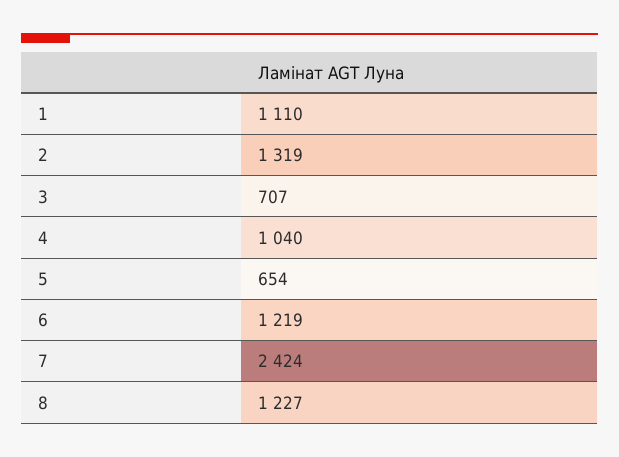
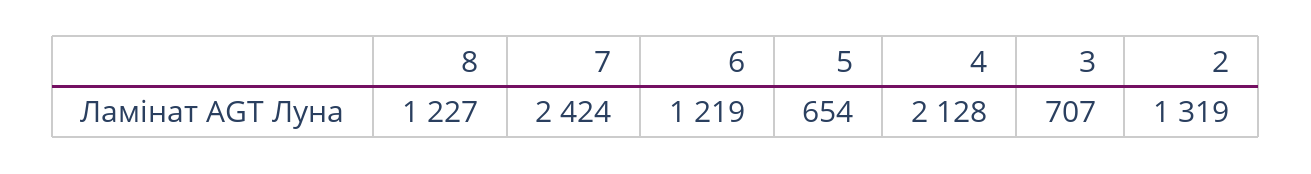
  {
-   "1": 1110,
    "2": 1319,
    "3": 707,
-   "4": 1040,
+   "4": 2128,
    "5": 654,
    "6": 1219,
    "7": 2424,
    "8": 1227
  }

